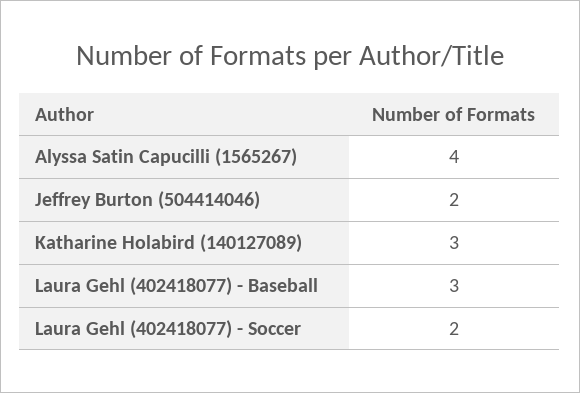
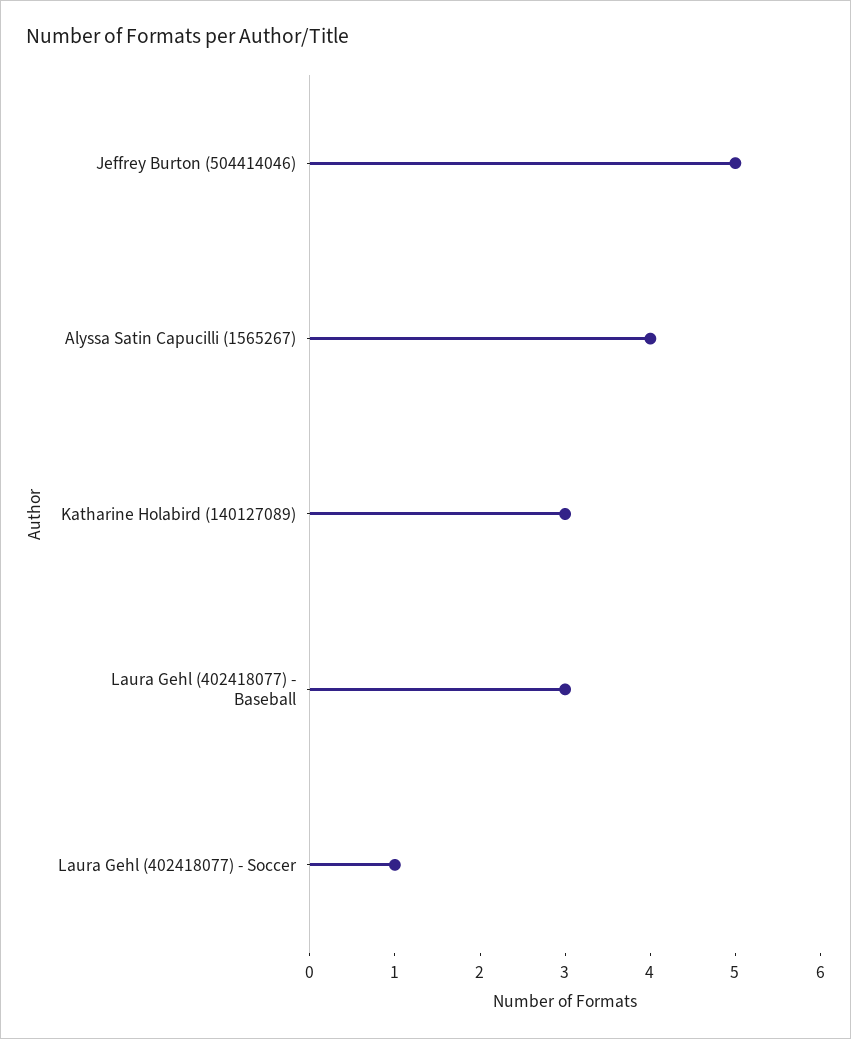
  {
    "Alyssa Satin Capucilli (1565267)": 4,
-   "Jeffrey Burton (504414046)": 2,
+   "Jeffrey Burton (504414046)": 5,
    "Katharine Holabird (140127089)": 3,
    "Laura Gehl (402418077) - Baseball": 3,
-   "Laura Gehl (402418077) - Soccer": 2
+   "Laura Gehl (402418077) - Soccer": 1
  }

